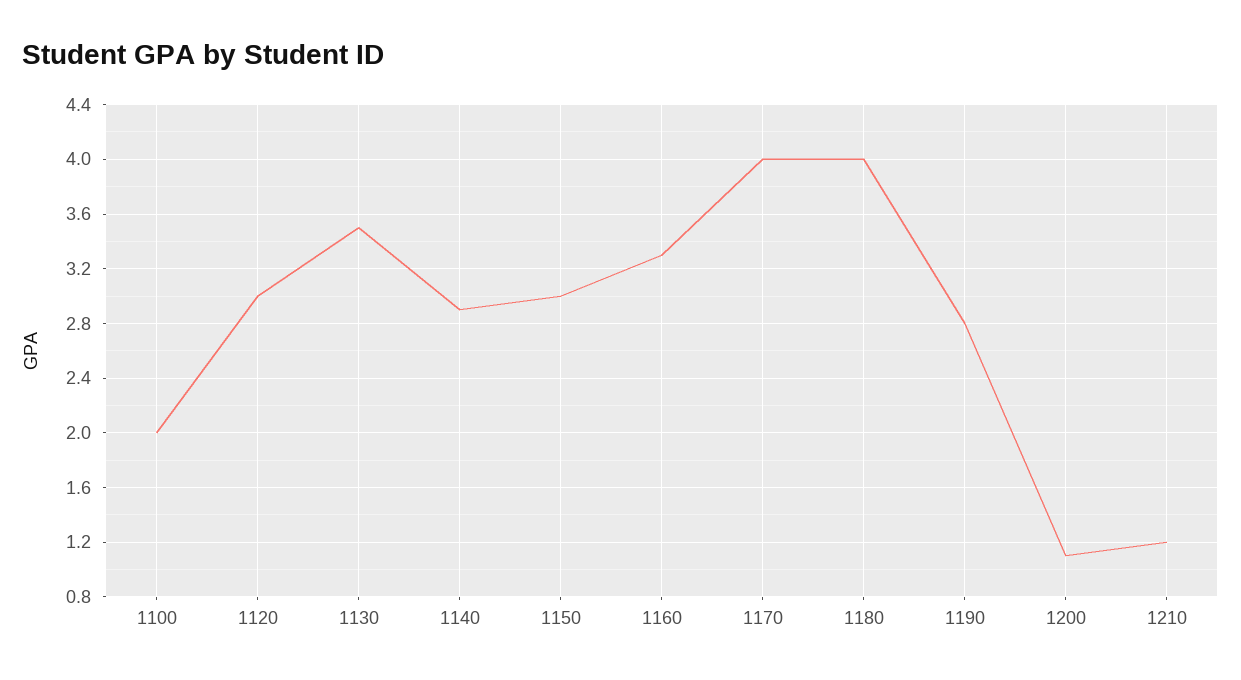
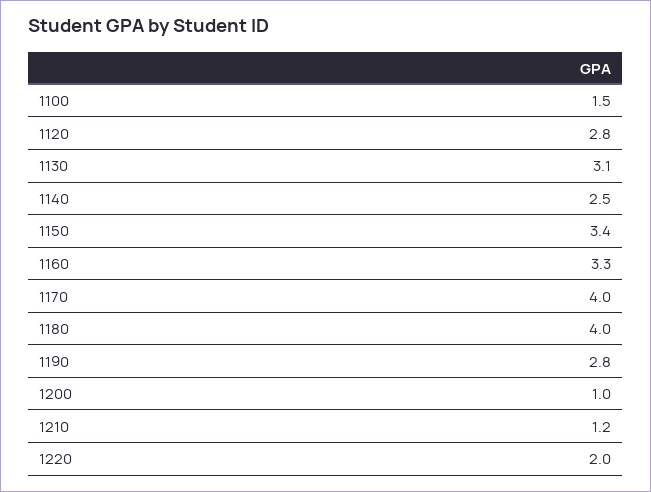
  {
-   "1100": 2,
+   "1100": 1.5,
-   "1120": 3,
+   "1120": 2.8,
-   "1130": 3.5,
+   "1130": 3.1,
-   "1140": 2.9,
+   "1140": 2.5,
-   "1150": 3,
+   "1150": 3.4,
    "1160": 3.3,
    "1170": 4,
    "1180": 4,
    "1190": 2.8,
-   "1200": 1.1,
+   "1200": 1,
-   "1210": 1.2
+   "1210": 1.2,
+   "1220": 2
  }

